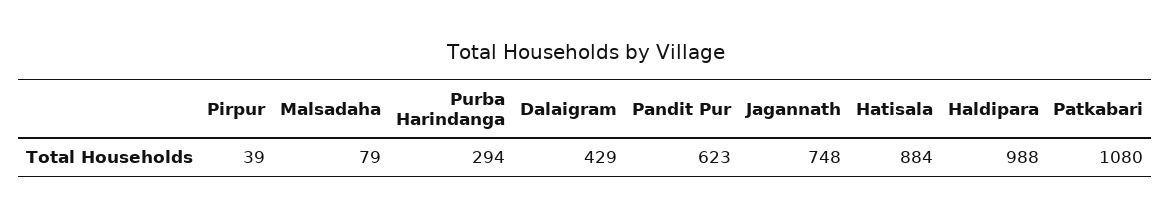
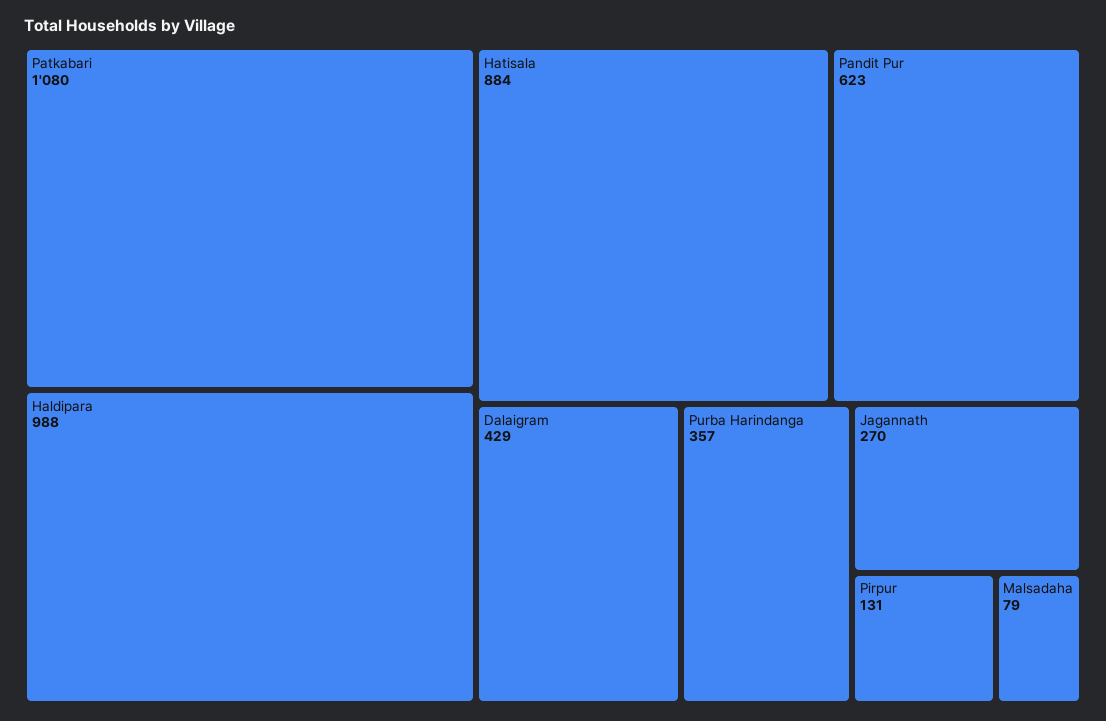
  {
-   "Pirpur": 39,
+   "Pirpur": 131,
    "Malsadaha": 79,
-   "Purba Harindanga": 294,
+   "Purba Harindanga": 357,
    "Dalaigram": 429,
    "Pandit Pur": 623,
-   "Jagannath": 748,
+   "Jagannath": 270,
    "Hatisala": 884,
    "Haldipara": 988,
    "Patkabari": 1080
  }

